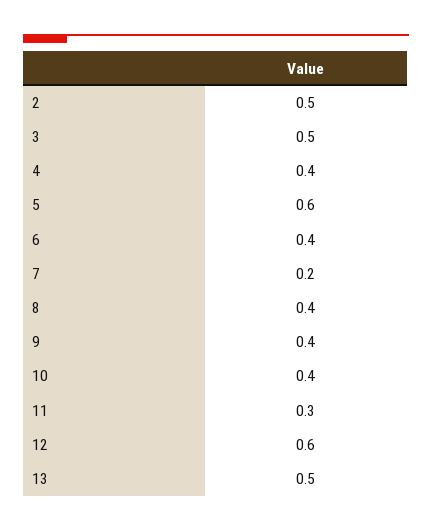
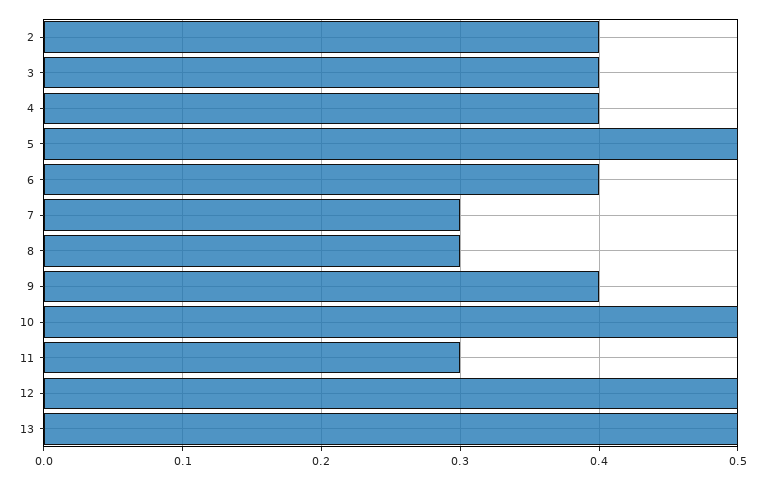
  {
-   "2": 0.5,
+   "2": 0.4,
-   "3": 0.5,
+   "3": 0.4,
    "4": 0.4,
-   "5": 0.6,
+   "5": 0.5,
    "6": 0.4,
-   "7": 0.2,
+   "7": 0.3,
-   "8": 0.4,
+   "8": 0.3,
    "9": 0.4,
-   "10": 0.4,
+   "10": 0.5,
    "11": 0.3,
-   "12": 0.6,
+   "12": 0.5,
    "13": 0.5
  }

